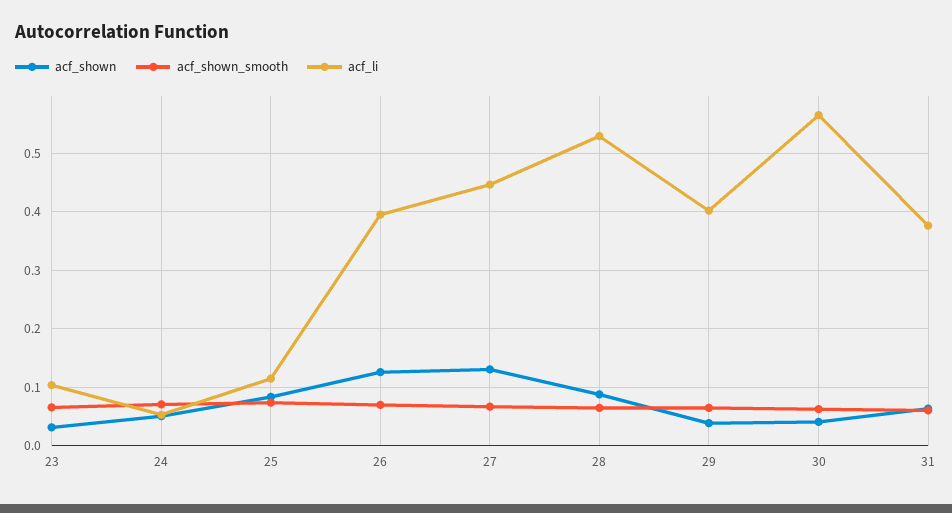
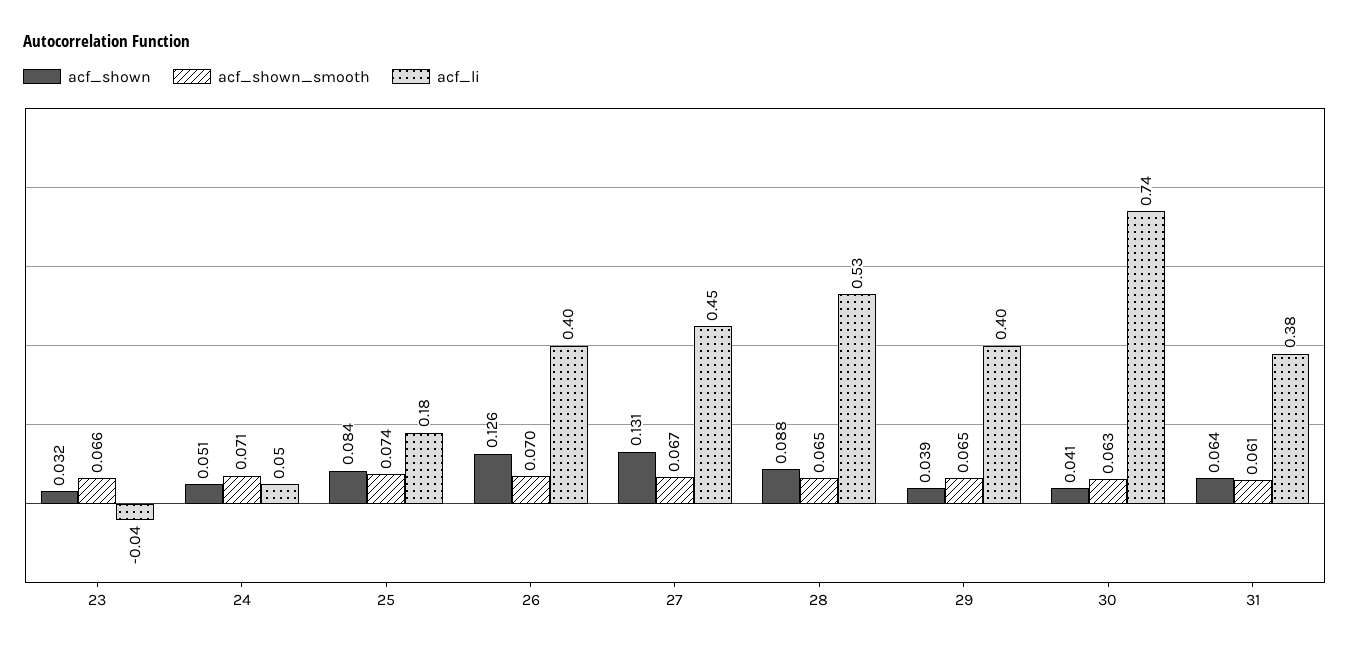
  {
    "acf_shown": {
      "23": 0.032,
      "24": 0.051,
      "25": 0.084,
      "26": 0.126,
      "27": 0.131,
      "28": 0.088,
      "29": 0.039,
      "30": 0.041,
      "31": 0.064
    },
    "acf_shown_smooth": {
      "23": 0.066,
      "24": 0.071,
      "25": 0.074,
      "26": 0.07,
      "27": 0.067,
      "28": 0.065,
      "29": 0.065,
      "30": 0.063,
      "31": 0.061
    },
    "acf_li": {
-     "23": 0.1,
+     "23": -0.04,
      "24": 0.05,
-     "25": 0.12,
+     "25": 0.18,
      "26": 0.4,
      "27": 0.45,
      "28": 0.53,
      "29": 0.4,
-     "30": 0.56,
+     "30": 0.74,
      "31": 0.38
    }
  }

